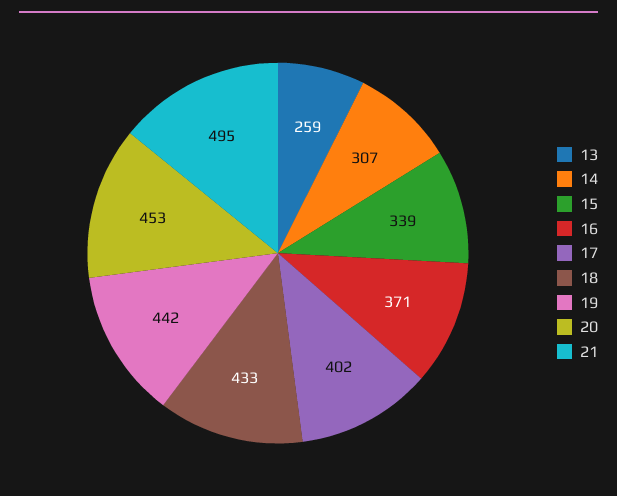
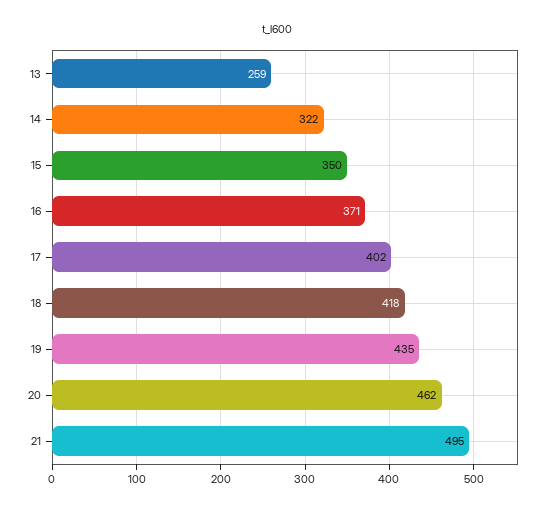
  {
    "13": 259,
-   "14": 307,
+   "14": 322,
-   "15": 339,
+   "15": 350,
    "16": 371,
    "17": 402,
-   "18": 433,
+   "18": 418,
-   "19": 442,
+   "19": 435,
-   "20": 453,
+   "20": 462,
    "21": 495
  }

